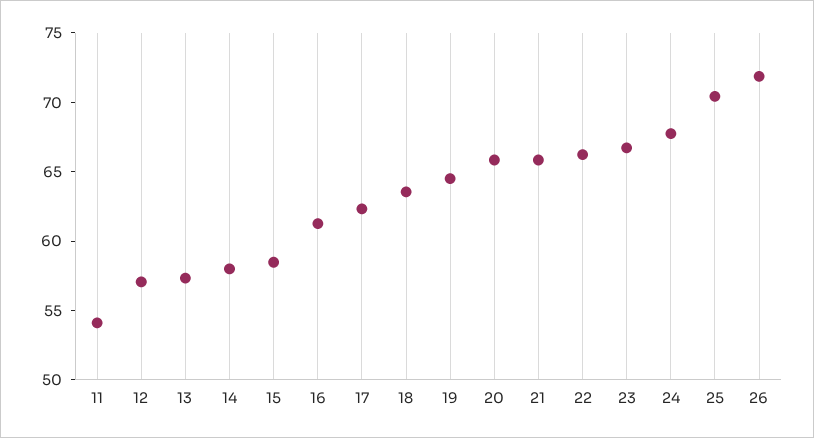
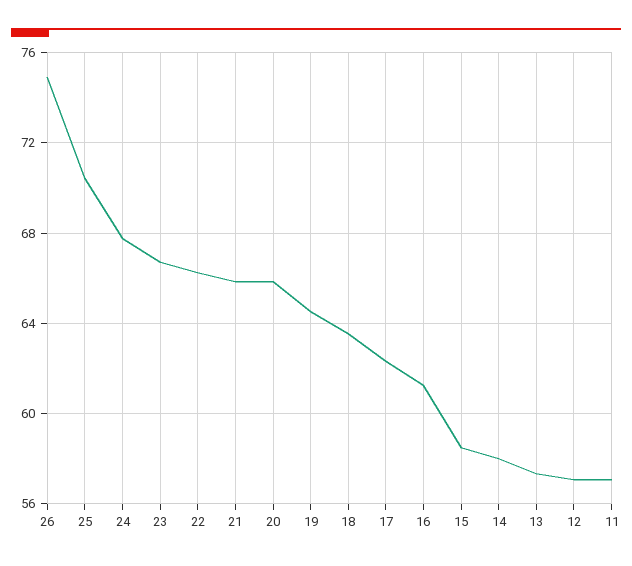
  {
-   "11": 54,
+   "11": 57,
    "12": 57,
    "13": 57.5,
    "14": 58,
    "15": 58.5,
    "16": 61.5,
    "17": 62.5,
    "18": 63.5,
    "19": 64.5,
    "20": 66,
    "21": 66,
    "22": 66,
    "23": 66.5,
    "24": 67.5,
    "25": 70.5,
-   "26": 72
+   "26": 75
  }

